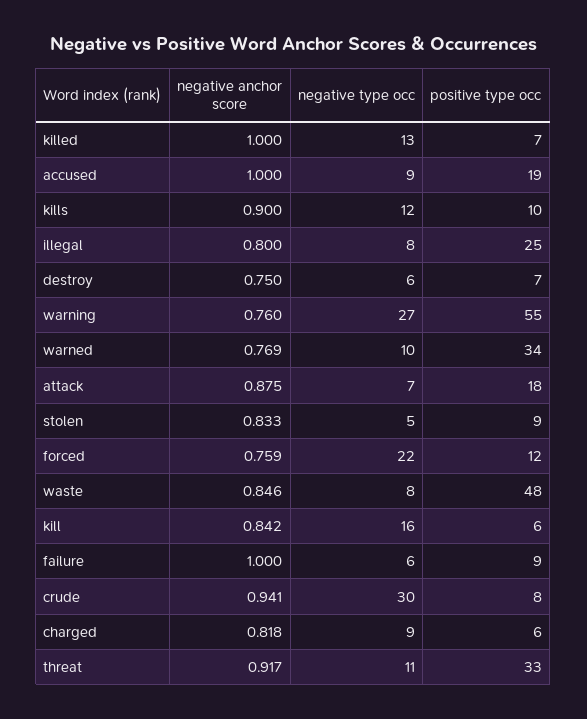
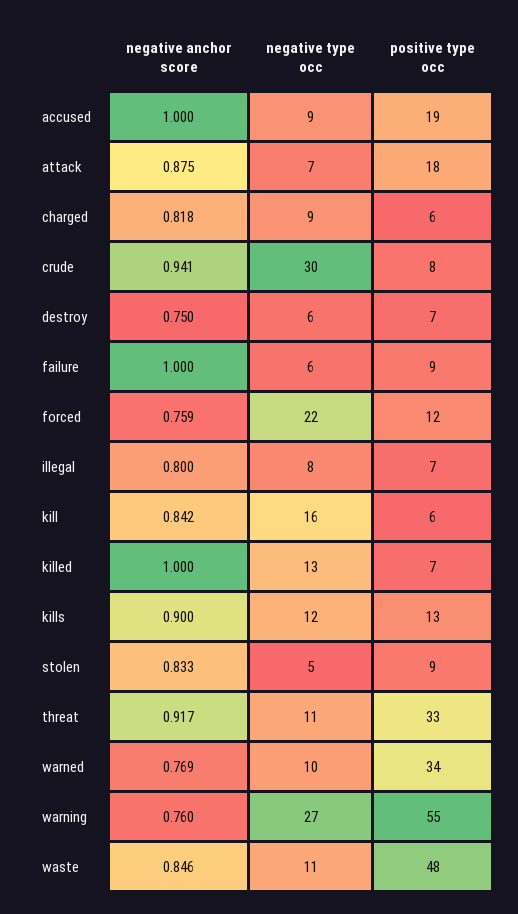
  {
    "negative anchor score": {
      "killed": 1,
      "accused": 1,
      "kills": 0.9,
      "illegal": 0.8,
      "destroy": 0.75,
      "warning": 0.76,
      "warned": 0.769,
      "attack": 0.875,
      "stolen": 0.833,
      "forced": 0.759,
      "waste": 0.846,
      "kill": 0.842,
      "failure": 1,
      "crude": 0.941,
      "charged": 0.818,
      "threat": 0.917
    },
    "negative type occ": {
      "killed": 13,
      "accused": 9,
      "kills": 12,
      "illegal": 8,
      "destroy": 6,
      "warning": 27,
      "warned": 10,
      "attack": 7,
      "stolen": 5,
      "forced": 22,
-     "waste": 8,
+     "waste": 11,
      "kill": 16,
      "failure": 6,
      "crude": 30,
      "charged": 9,
      "threat": 11
    },
    "positive type occ": {
      "killed": 7,
      "accused": 19,
-     "kills": 10,
+     "kills": 13,
-     "illegal": 25,
+     "illegal": 7,
      "destroy": 7,
      "warning": 55,
      "warned": 34,
      "attack": 18,
      "stolen": 9,
      "forced": 12,
      "waste": 48,
      "kill": 6,
      "failure": 9,
      "crude": 8,
      "charged": 6,
      "threat": 33
    }
  }

